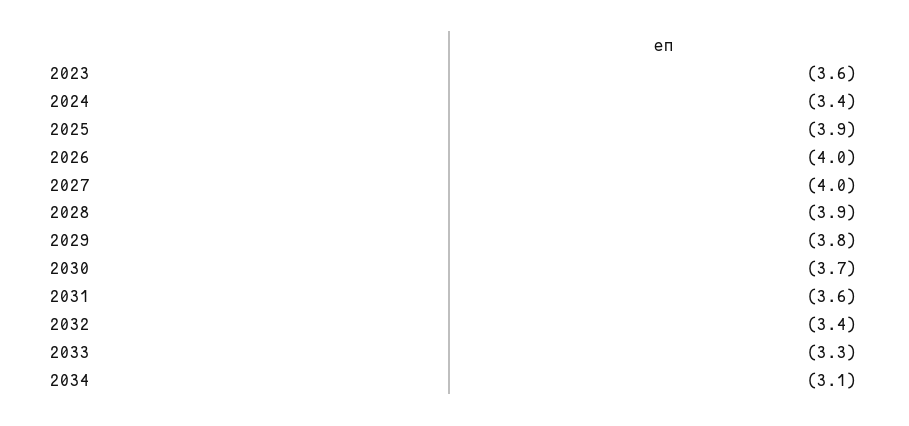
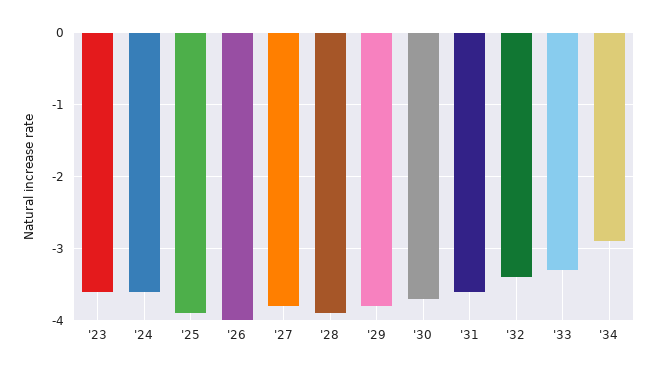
  {
    "2023": -3.6,
-   "2024": -3.4,
+   "2024": -3.6,
    "2025": -3.9,
    "2026": -4,
-   "2027": -4,
+   "2027": -3.8,
    "2028": -3.9,
    "2029": -3.8,
    "2030": -3.7,
    "2031": -3.6,
    "2032": -3.4,
    "2033": -3.3,
-   "2034": -3.1
+   "2034": -2.9
  }

